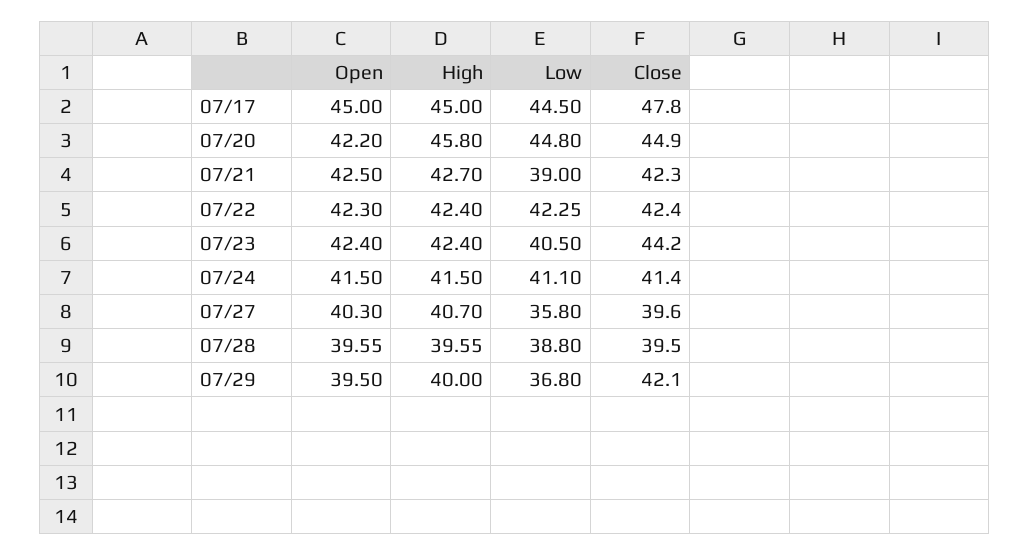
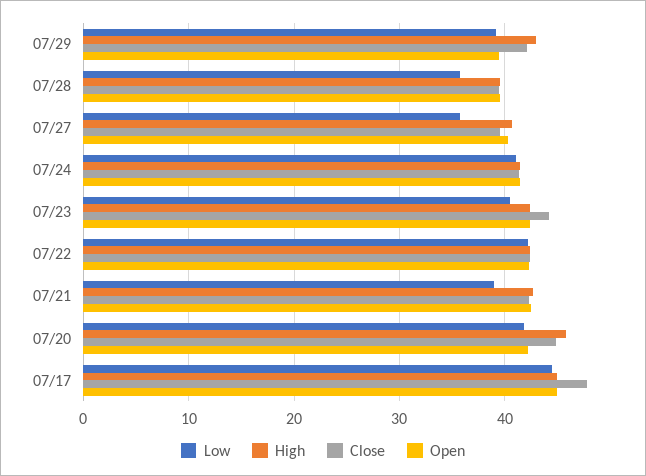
  {
    "Open": {
      "07/17": 45,
      "07/20": 42.2,
      "07/21": 42.5,
      "07/22": 42.3,
      "07/23": 42.4,
      "07/24": 41.5,
      "07/27": 40.3,
      "07/28": 39.55,
      "07/29": 39.5
    },
    "High": {
      "07/17": 45,
      "07/20": 45.8,
      "07/21": 42.7,
      "07/22": 42.4,
      "07/23": 42.4,
      "07/24": 41.5,
      "07/27": 40.7,
      "07/28": 39.55,
-     "07/29": 40
+     "07/29": 43
    },
    "Low": {
      "07/17": 44.5,
-     "07/20": 44.8,
+     "07/20": 42,
      "07/21": 39,
      "07/22": 42.25,
      "07/23": 40.5,
      "07/24": 41.1,
      "07/27": 35.8,
-     "07/28": 38.8,
+     "07/28": 36,
-     "07/29": 36.8
+     "07/29": 39
    },
    "Close": {
      "07/17": 47.8,
      "07/20": 44.9,
      "07/21": 42.3,
      "07/22": 42.4,
      "07/23": 44.2,
      "07/24": 41.4,
      "07/27": 39.6,
      "07/28": 39.5,
      "07/29": 42.1
    }
  }

